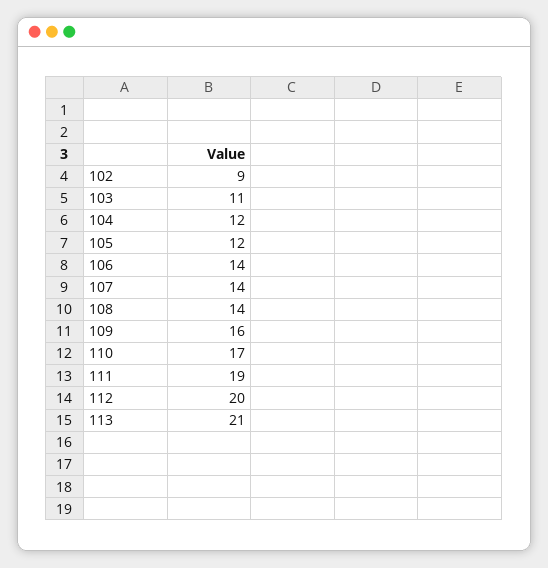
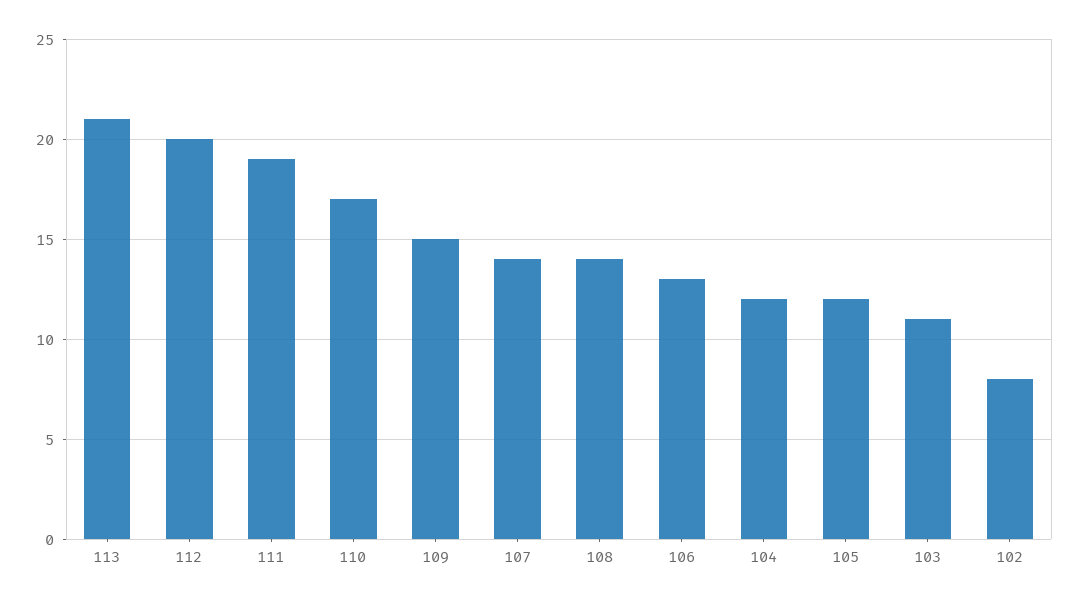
  {
-   "102": 9,
+   "102": 8,
    "103": 11,
    "104": 12,
    "105": 12,
-   "106": 14,
+   "106": 13,
    "107": 14,
    "108": 14,
-   "109": 16,
+   "109": 15,
    "110": 17,
    "111": 19,
    "112": 20,
    "113": 21
  }

